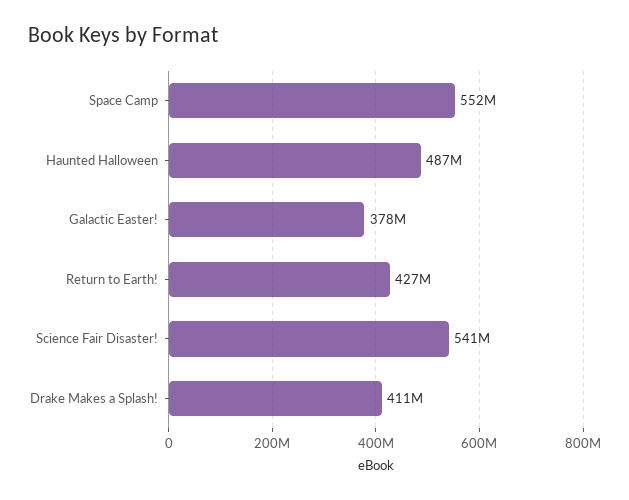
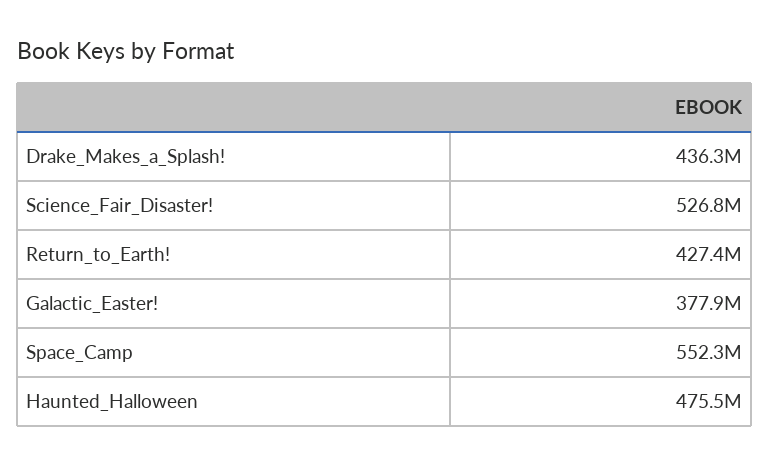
  {
    "Space Camp": 552300000,
-   "Haunted Halloween": 487000000,
+   "Haunted Halloween": 475500000,
    "Galactic Easter!": 377900000,
    "Return to Earth!": 427400000,
-   "Science Fair Disaster!": 541000000,
+   "Science Fair Disaster!": 526800000,
-   "Drake Makes a Splash!": 411000000
+   "Drake Makes a Splash!": 436300000
  }

